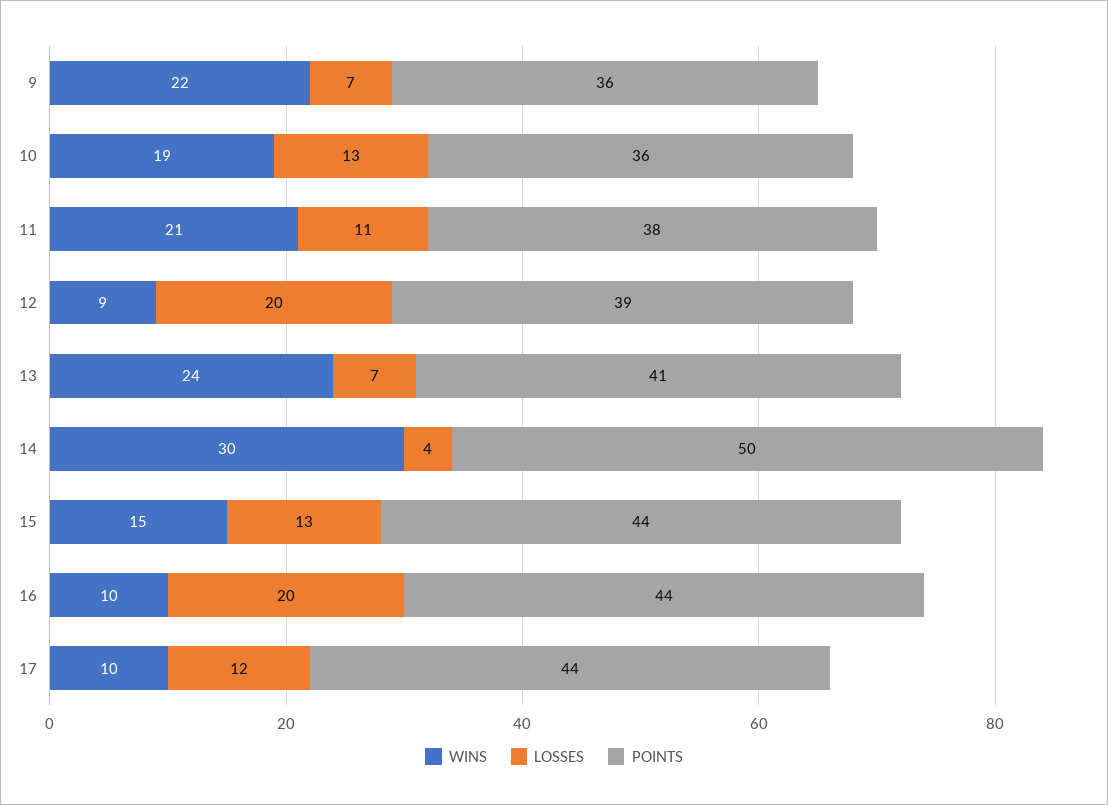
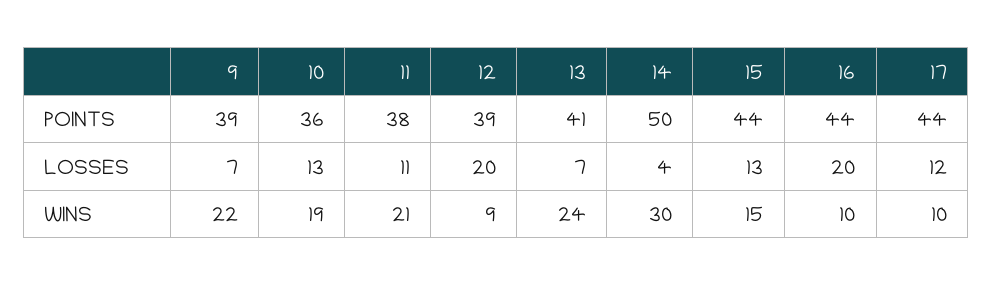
  {
    "WINS": {
      "9": 22,
      "10": 19,
      "11": 21,
      "12": 9,
      "13": 24,
      "14": 30,
      "15": 15,
      "16": 10,
      "17": 10
    },
    "LOSSES": {
      "9": 7,
      "10": 13,
      "11": 11,
      "12": 20,
      "13": 7,
      "14": 4,
      "15": 13,
      "16": 20,
      "17": 12
    },
    "POINTS": {
-     "9": 36,
+     "9": 39,
      "10": 36,
      "11": 38,
      "12": 39,
      "13": 41,
      "14": 50,
      "15": 44,
      "16": 44,
      "17": 44
    }
  }

